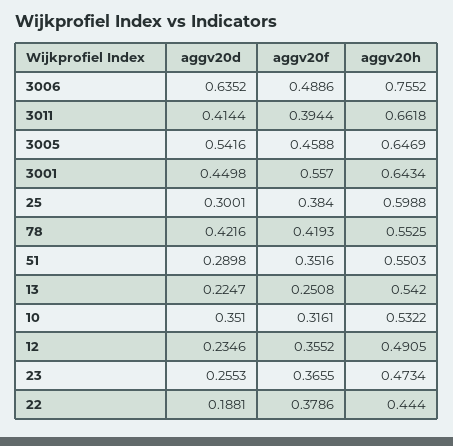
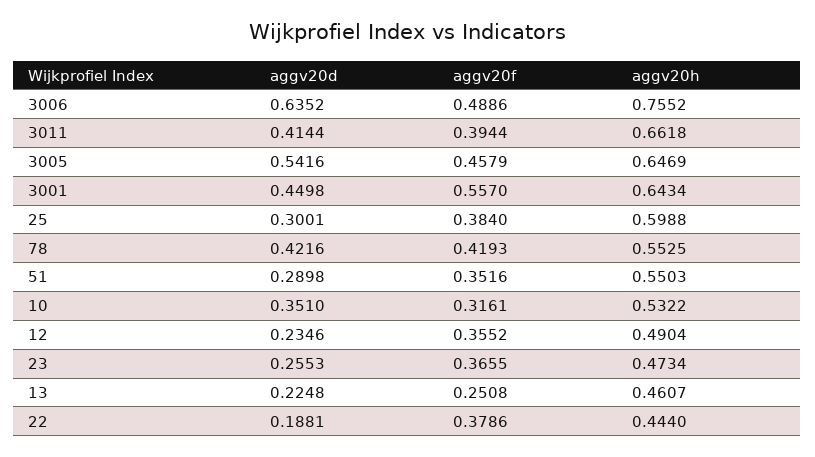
  {
    "aggv20d": {
      "3006": 0.6352,
      "3011": 0.4144,
      "3005": 0.5416,
      "3001": 0.4498,
      "25": 0.3001,
      "78": 0.4216,
      "51": 0.2898,
-     "13": 0.2247,
+     "13": 0.2248,
      "10": 0.351,
      "12": 0.2346,
      "23": 0.2553,
      "22": 0.1881
    },
    "aggv20f": {
      "3006": 0.4886,
      "3011": 0.3944,
-     "3005": 0.4588,
+     "3005": 0.4579,
      "3001": 0.557,
      "25": 0.384,
      "78": 0.4193,
      "51": 0.3516,
      "13": 0.2508,
      "10": 0.3161,
      "12": 0.3552,
      "23": 0.3655,
      "22": 0.3786
    },
    "aggv20h": {
      "3006": 0.7552,
      "3011": 0.6618,
      "3005": 0.6469,
      "3001": 0.6434,
      "25": 0.5988,
      "78": 0.5525,
      "51": 0.5503,
-     "13": 0.542,
+     "13": 0.4607,
      "10": 0.5322,
-     "12": 0.4905,
+     "12": 0.4904,
      "23": 0.4734,
      "22": 0.444
    }
  }

